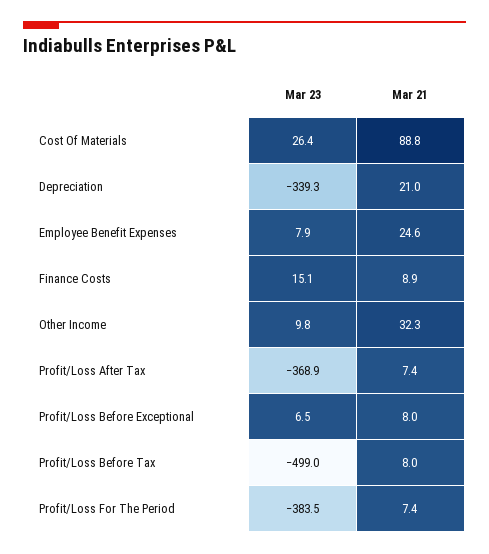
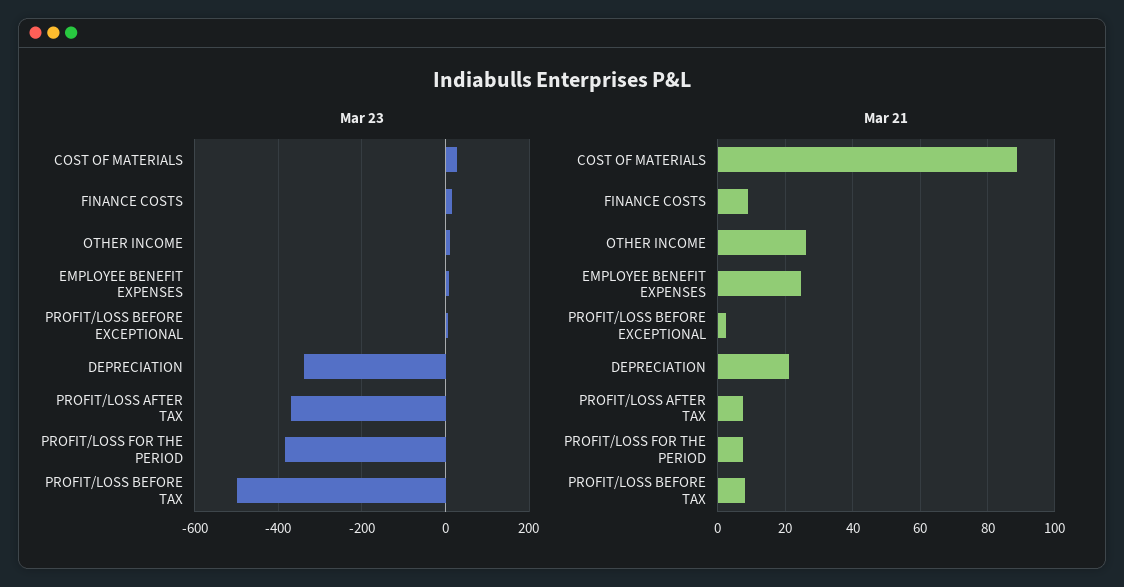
  {
    "Mar 23": {
      "Cost Of Materials": 26.4,
      "Depreciation": -339.3,
      "Employee Benefit Expenses": 7.9,
      "Finance Costs": 15.1,
      "Other Income": 9.8,
      "Profit/Loss After Tax": -368.9,
      "Profit/Loss Before Exceptional": 6.5,
      "Profit/Loss Before Tax": -499,
      "Profit/Loss For The Period": -383.5
    },
    "Mar 21": {
      "Cost Of Materials": 88.8,
      "Depreciation": 21,
      "Employee Benefit Expenses": 24.6,
      "Finance Costs": 8.9,
-     "Other Income": 32.3,
+     "Other Income": 26,
      "Profit/Loss After Tax": 7.4,
-     "Profit/Loss Before Exceptional": 8,
+     "Profit/Loss Before Exceptional": 2,
      "Profit/Loss Before Tax": 8,
      "Profit/Loss For The Period": 7.4
    }
  }

